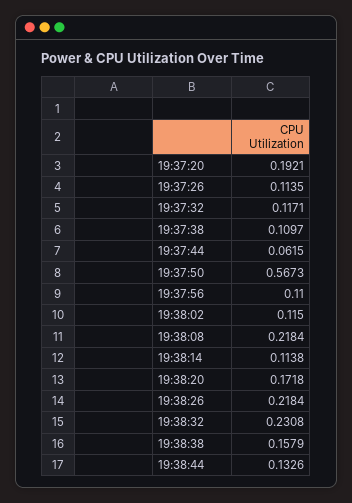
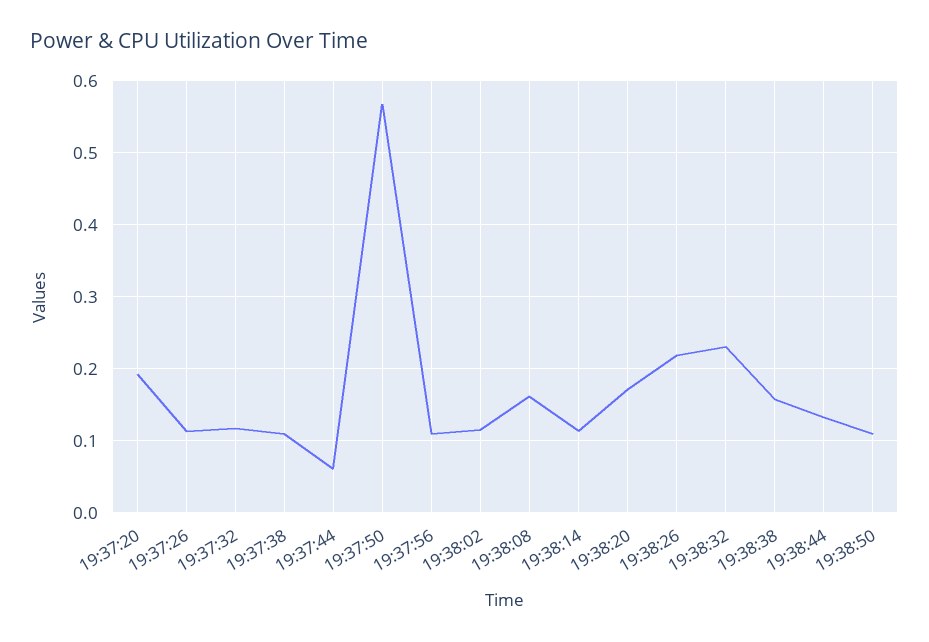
  {
    "19:37:20": 0.1921,
    "19:37:26": 0.1135,
    "19:37:32": 0.1171,
    "19:37:38": 0.1097,
    "19:37:44": 0.0615,
    "19:37:50": 0.5673,
    "19:37:56": 0.11,
    "19:38:02": 0.115,
-   "19:38:08": 0.2184,
+   "19:38:08": 0.16,
    "19:38:14": 0.1138,
    "19:38:20": 0.1718,
    "19:38:26": 0.2184,
    "19:38:32": 0.2308,
    "19:38:38": 0.1579,
-   "19:38:44": 0.1326
+   "19:38:44": 0.1326,
+   "19:38:50": 0.11
  }

